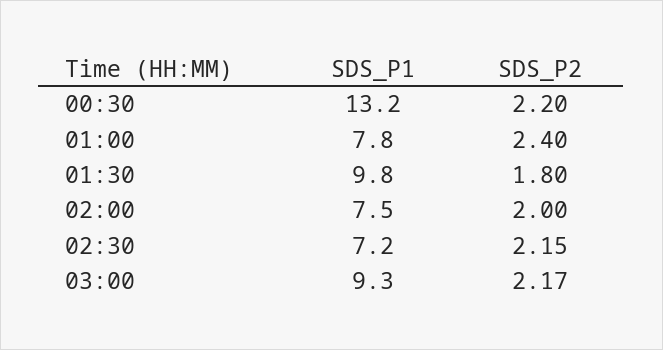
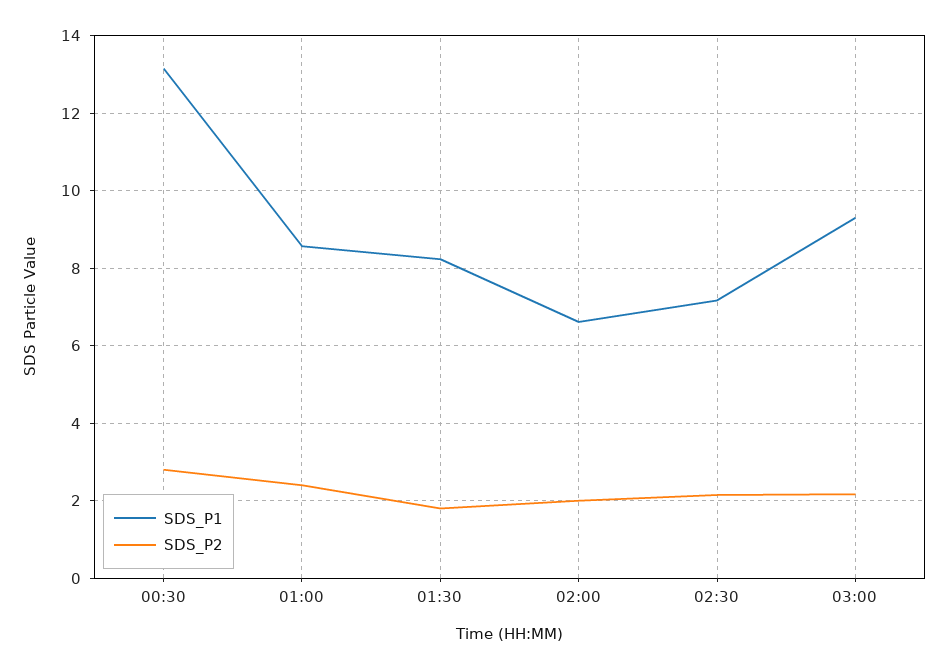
  {
    "SDS_P1": {
      "00:30": 13.2,
-     "01:00": 7.8,
+     "01:00": 8.6,
-     "01:30": 9.8,
+     "01:30": 8.2,
-     "02:00": 7.5,
+     "02:00": 6.6,
      "02:30": 7.2,
      "03:00": 9.3
    },
    "SDS_P2": {
-     "00:30": 2.2,
+     "00:30": 2.8,
      "01:00": 2.4,
      "01:30": 1.8,
      "02:00": 2,
      "02:30": 2.15,
      "03:00": 2.17
    }
  }

